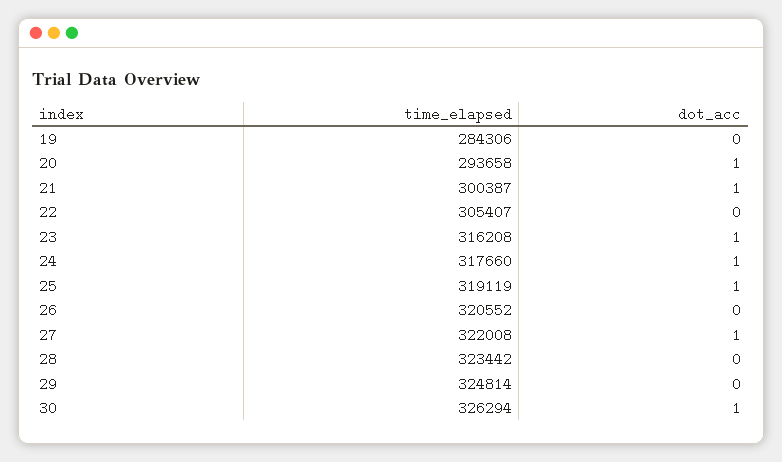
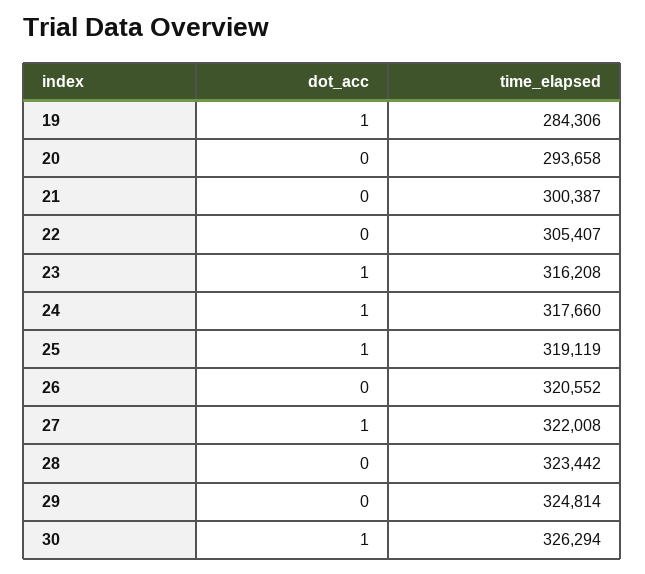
  {
    "time_elapsed": {
      "19": 284306,
      "20": 293658,
      "21": 300387,
      "22": 305407,
      "23": 316208,
      "24": 317660,
      "25": 319119,
      "26": 320552,
      "27": 322008,
      "28": 323442,
      "29": 324814,
      "30": 326294
    },
    "dot_acc": {
-     "19": 0,
+     "19": 1,
-     "20": 1,
+     "20": 0,
-     "21": 1,
+     "21": 0,
      "22": 0,
      "23": 1,
      "24": 1,
      "25": 1,
      "26": 0,
      "27": 1,
      "28": 0,
      "29": 0,
      "30": 1
    }
  }

